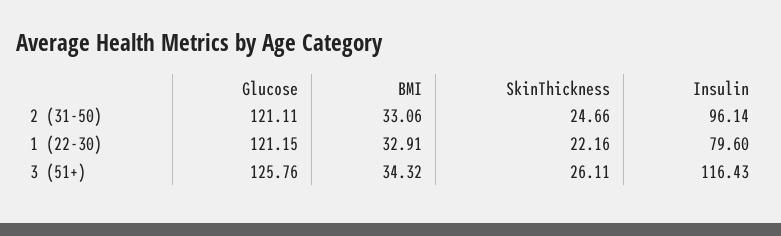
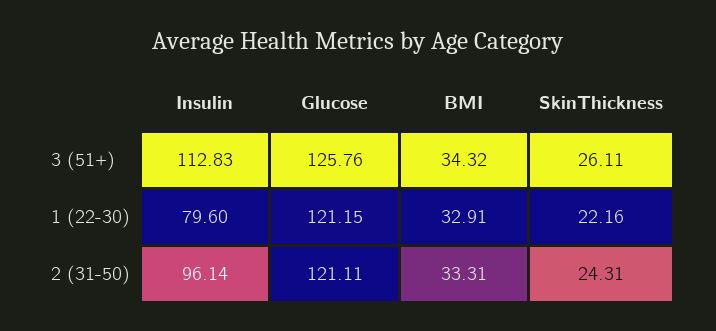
  {
    "Glucose": {
      "2 (31-50)": 121.11,
      "1 (22-30)": 121.15,
      "3 (51+)": 125.76
    },
    "BMI": {
-     "2 (31-50)": 33.06,
+     "2 (31-50)": 33.31,
      "1 (22-30)": 32.91,
      "3 (51+)": 34.32
    },
    "SkinThickness": {
-     "2 (31-50)": 24.66,
+     "2 (31-50)": 24.31,
      "1 (22-30)": 22.16,
      "3 (51+)": 26.11
    },
    "Insulin": {
      "2 (31-50)": 96.14,
      "1 (22-30)": 79.6,
-     "3 (51+)": 116.43
+     "3 (51+)": 112.83
    }
  }

